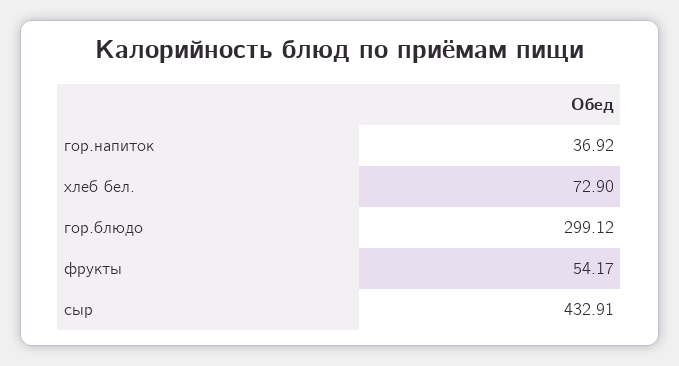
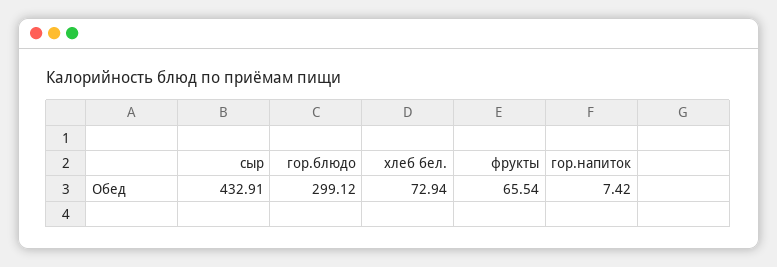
  {
-   "гор.напиток": 36.92,
+   "гор.напиток": 7.42,
-   "хлеб бел.": 72.9,
+   "хлеб бел.": 72.94,
    "гор.блюдо": 299.12,
-   "фрукты": 54.17,
+   "фрукты": 65.54,
    "сыр": 432.91
  }

